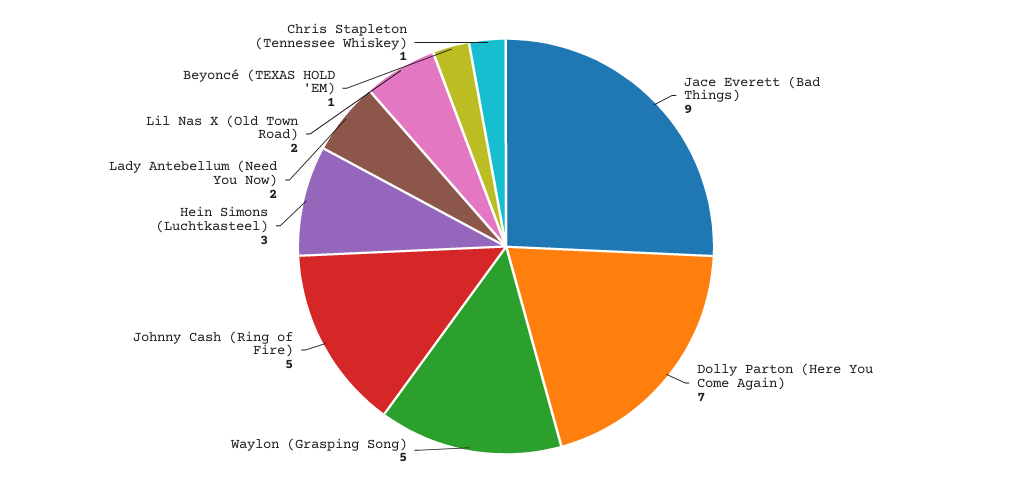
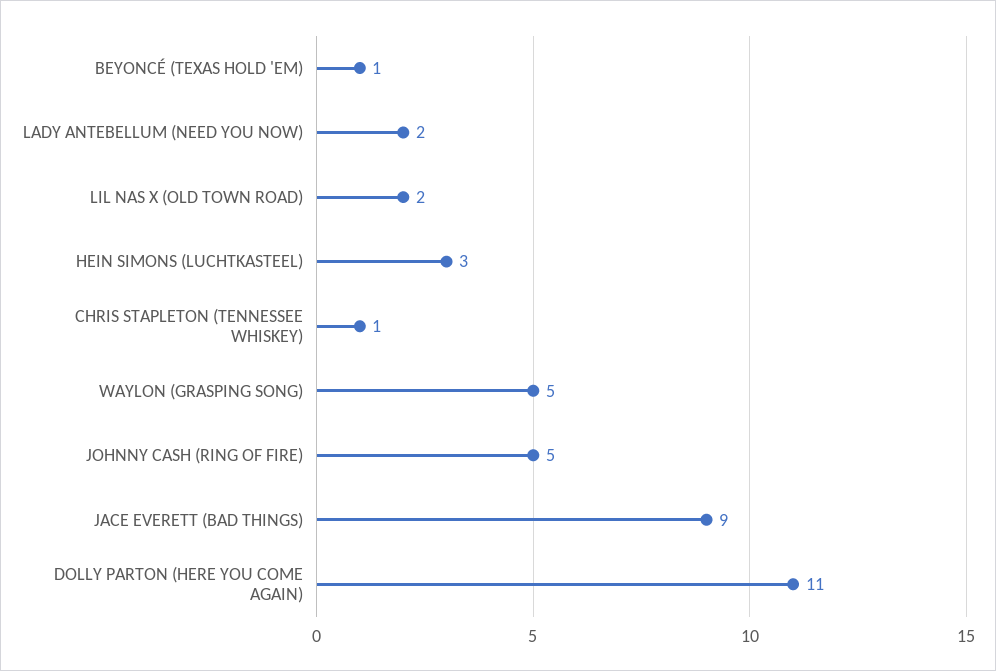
  {
    "Jace Everett (Bad Things)": 9,
-   "Dolly Parton (Here You Come Again)": 7,
+   "Dolly Parton (Here You Come Again)": 11,
    "Waylon (Grasping Song)": 5,
    "Johnny Cash (Ring of Fire)": 5,
    "Hein Simons (Luchtkasteel)": 3,
    "Lady Antebellum (Need You Now)": 2,
    "Lil Nas X (Old Town Road)": 2,
    "Beyoncé (TEXAS HOLD 'EM)": 1,
    "Chris Stapleton (Tennessee Whiskey)": 1
  }

